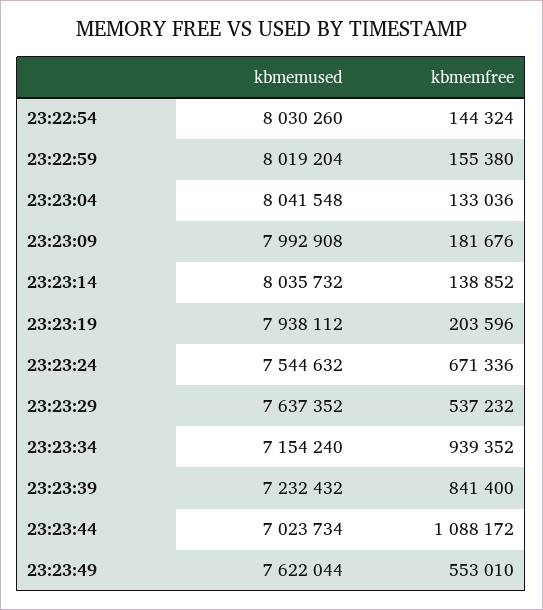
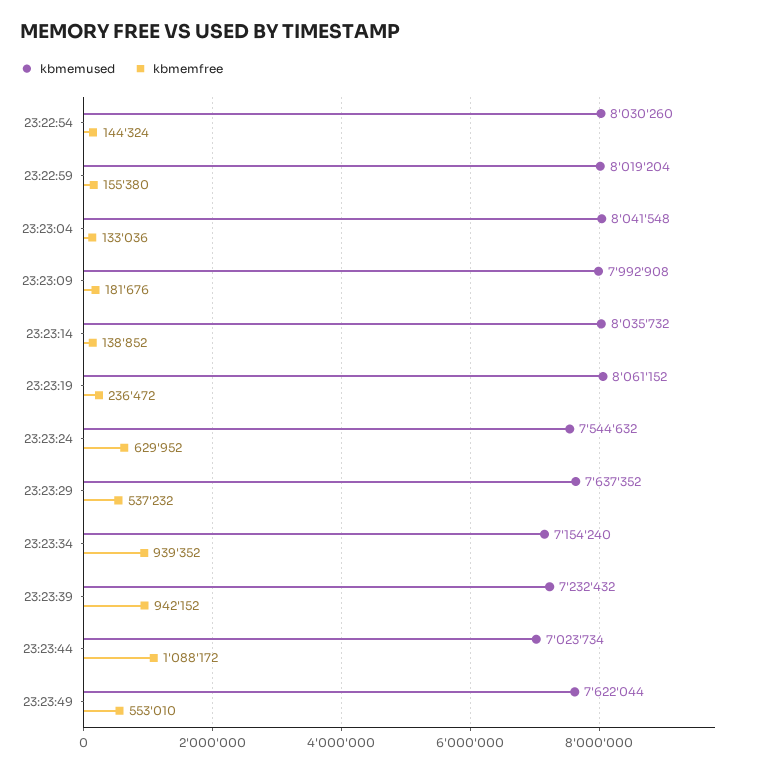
  {
    "kbmemused": {
      "23:22:54": 8030260,
      "23:22:59": 8019204,
      "23:23:04": 8041548,
      "23:23:09": 7992908,
      "23:23:14": 8035732,
-     "23:23:19": 7938112,
+     "23:23:19": 8061152,
      "23:23:24": 7544632,
      "23:23:29": 7637352,
      "23:23:34": 7154240,
      "23:23:39": 7232432,
      "23:23:44": 7023734,
      "23:23:49": 7622044
    },
    "kbmemfree": {
      "23:22:54": 144324,
      "23:22:59": 155380,
      "23:23:04": 133036,
      "23:23:09": 181676,
      "23:23:14": 138852,
-     "23:23:19": 203596,
+     "23:23:19": 236472,
-     "23:23:24": 671336,
+     "23:23:24": 629952,
      "23:23:29": 537232,
      "23:23:34": 939352,
-     "23:23:39": 841400,
+     "23:23:39": 942152,
      "23:23:44": 1088172,
      "23:23:49": 553010
    }
  }

